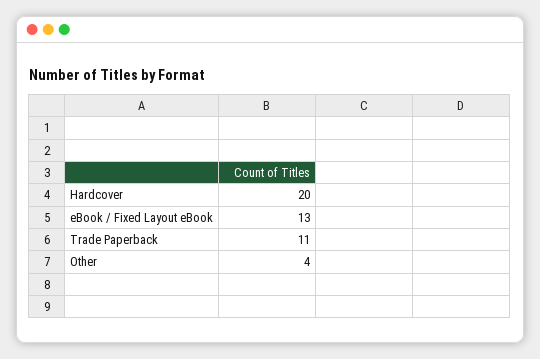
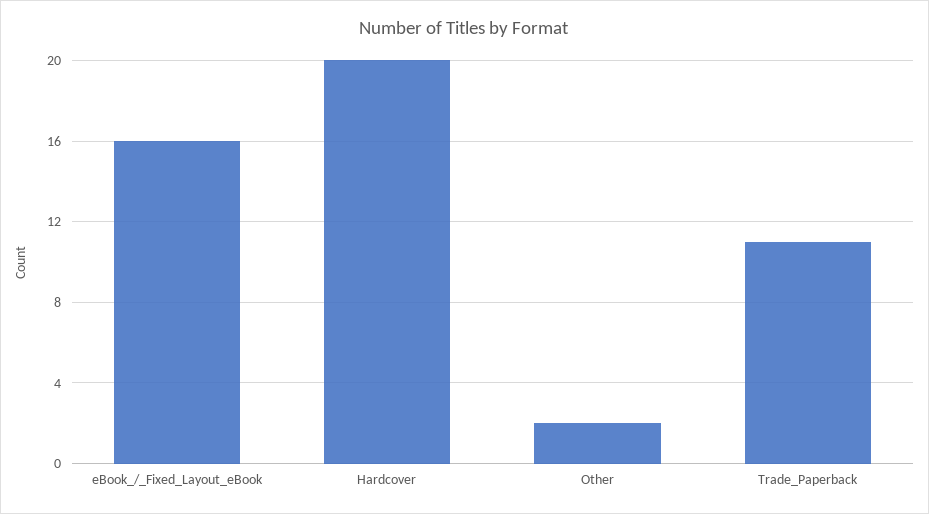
  {
    "Hardcover": 20,
-   "eBook / Fixed Layout eBook": 13,
+   "eBook / Fixed Layout eBook": 16,
    "Trade Paperback": 11,
-   "Other": 4
+   "Other": 2
  }

